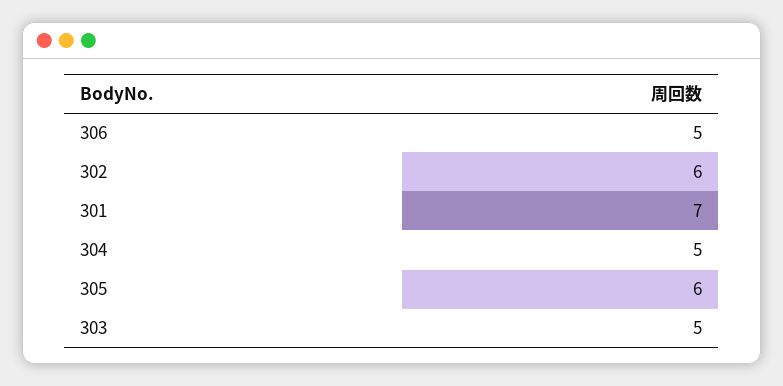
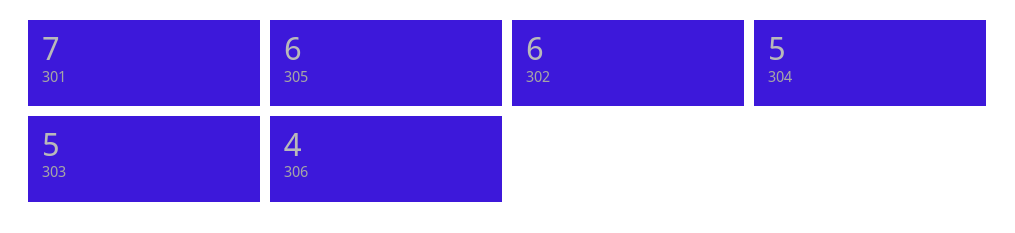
  {
-   "306": 5,
+   "306": 4,
    "302": 6,
    "301": 7,
    "304": 5,
    "305": 6,
    "303": 5
  }

